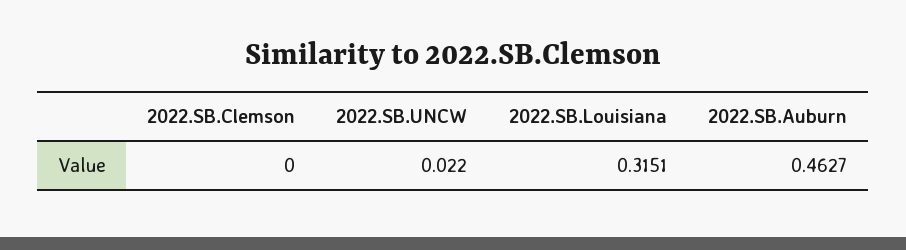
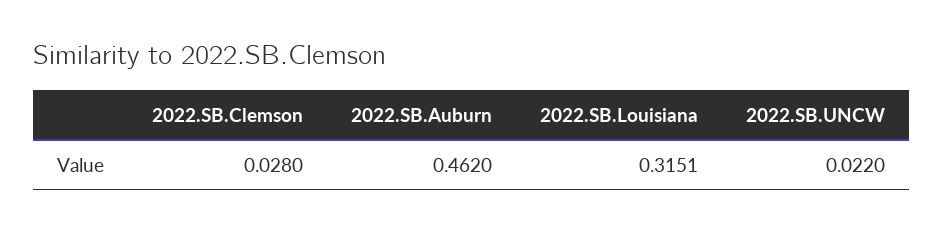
  {
-   "2022.SB.Clemson": 0,
+   "2022.SB.Clemson": 0.028,
    "2022.SB.UNCW": 0.022,
    "2022.SB.Louisiana": 0.3151,
-   "2022.SB.Auburn": 0.4627
+   "2022.SB.Auburn": 0.462
  }

